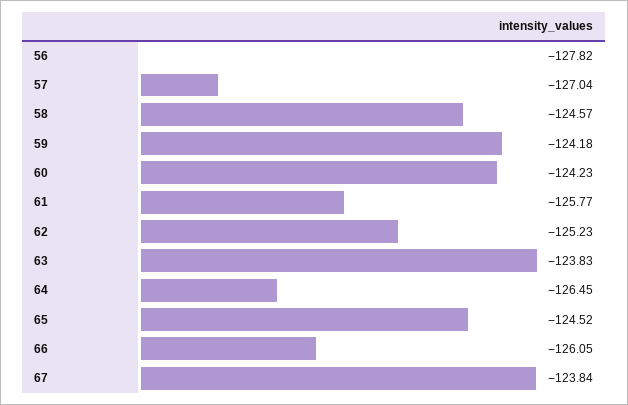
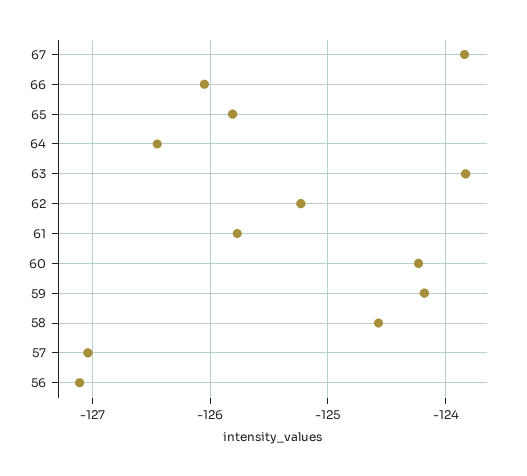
  {
-   "56": -127.82,
+   "56": -127.1,
    "57": -127.04,
    "58": -124.57,
    "59": -124.18,
    "60": -124.23,
    "61": -125.77,
    "62": -125.23,
    "63": -123.83,
    "64": -126.45,
-   "65": -124.52,
+   "65": -125.8,
    "66": -126.05,
    "67": -123.84
  }

